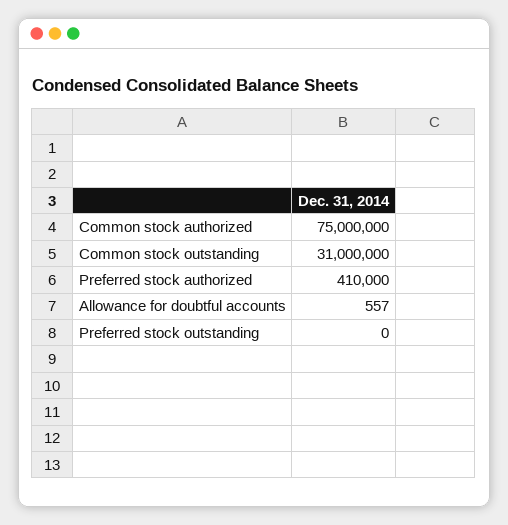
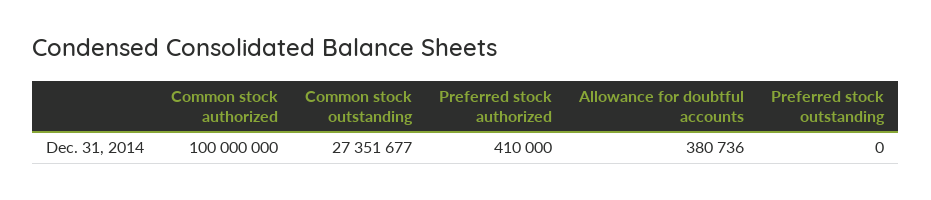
  {
-   "Common stock authorized": 75000000,
+   "Common stock authorized": 100000000,
-   "Common stock outstanding": 31000000,
+   "Common stock outstanding": 27351677,
    "Preferred stock authorized": 410000,
-   "Allowance for doubtful accounts": 557,
+   "Allowance for doubtful accounts": 380736,
    "Preferred stock outstanding": 0
  }

